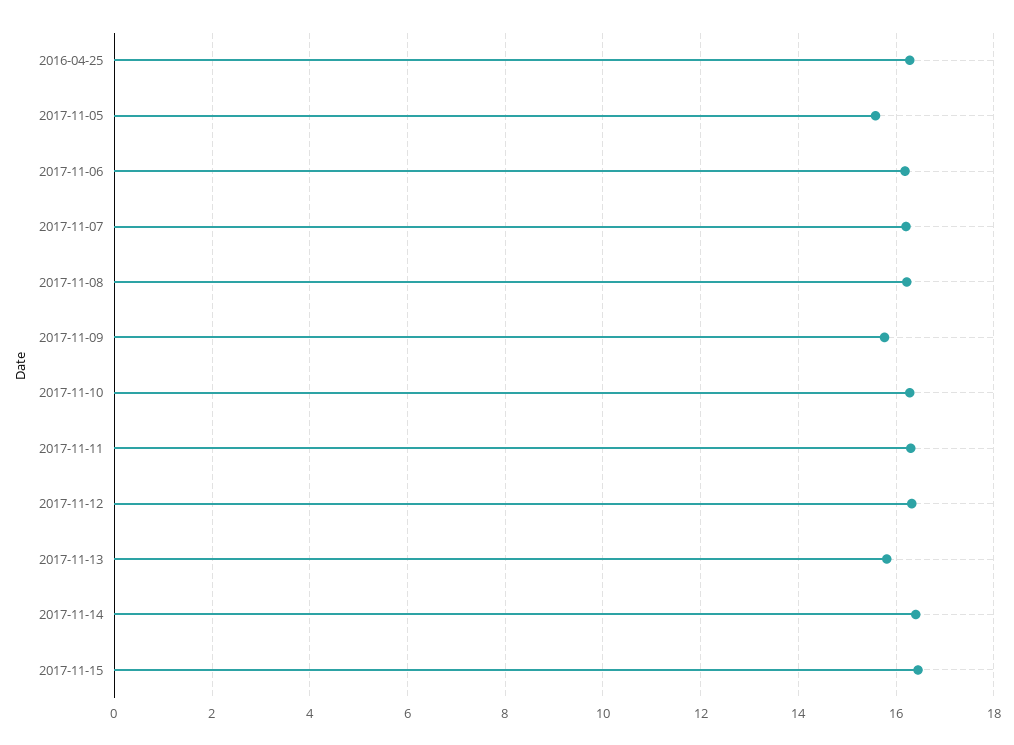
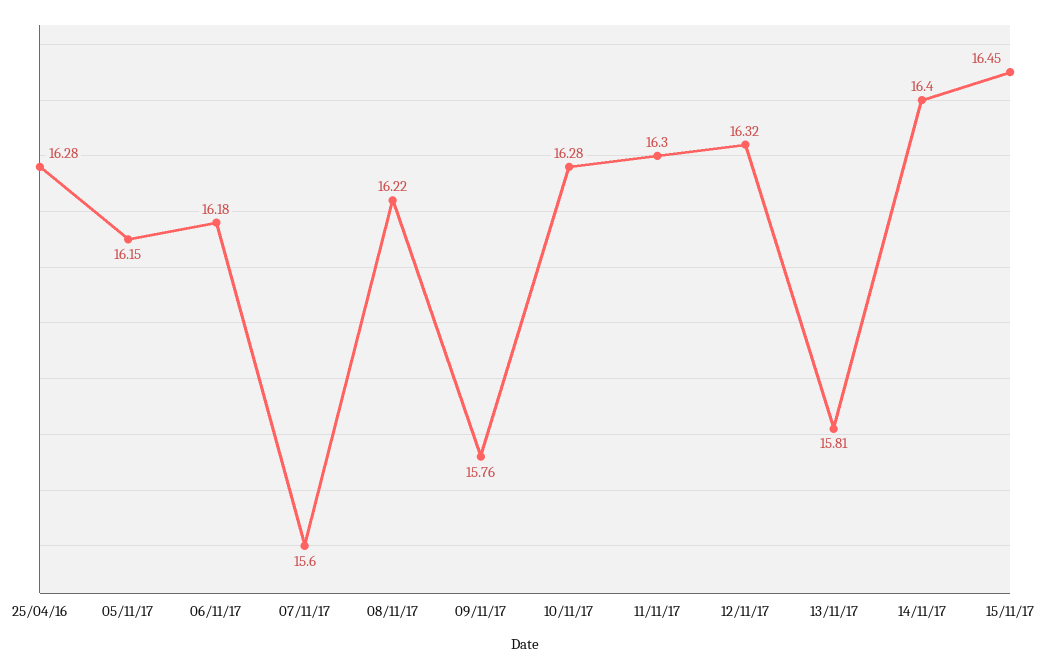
  {
    "2016-04-25": 16.28,
-   "2017-11-05": 15.6,
+   "2017-11-05": 16.15,
    "2017-11-06": 16.18,
-   "2017-11-07": 16.2,
+   "2017-11-07": 15.6,
    "2017-11-08": 16.22,
    "2017-11-09": 15.76,
    "2017-11-10": 16.28,
    "2017-11-11": 16.3,
    "2017-11-12": 16.32,
    "2017-11-13": 15.81,
    "2017-11-14": 16.4,
    "2017-11-15": 16.45
  }

